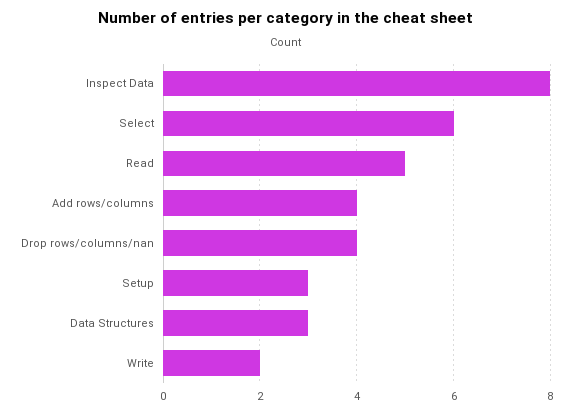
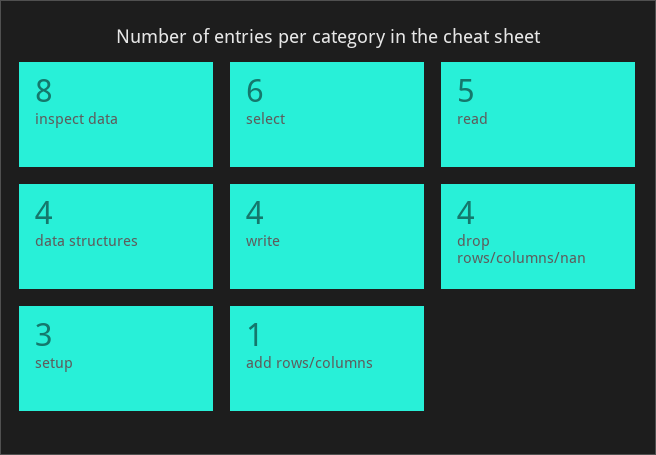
  {
    "Inspect Data": 8,
    "Select": 6,
    "Read": 5,
-   "Add rows/columns": 4,
+   "Add rows/columns": 1,
    "Drop rows/columns/nan": 4,
    "Setup": 3,
-   "Data Structures": 3,
+   "Data Structures": 4,
-   "Write": 2
+   "Write": 4
  }

